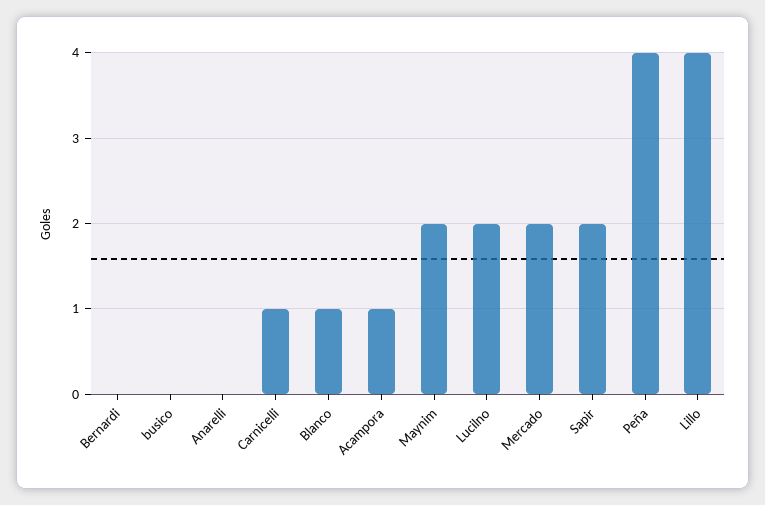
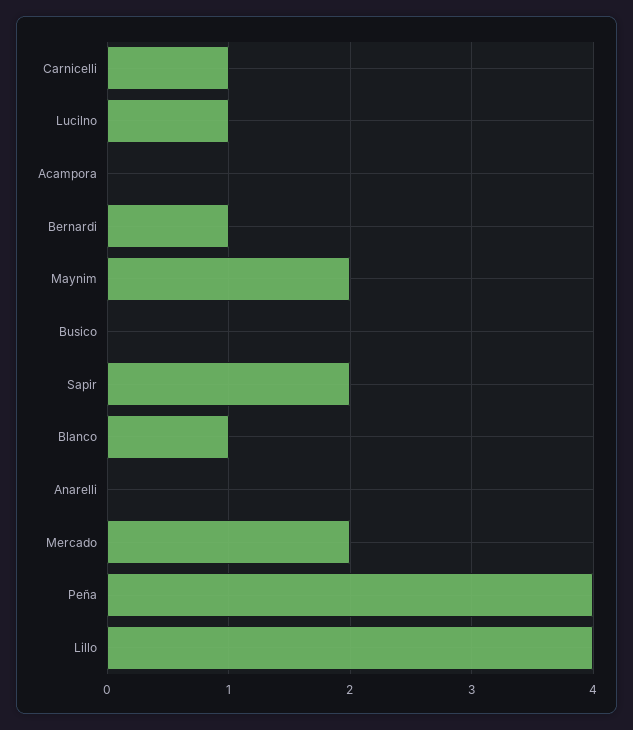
  {
-   "Bernardi": 0,
+   "Bernardi": 1,
    "busico": 0,
    "Anarelli": 0,
    "Carnicelli": 1,
    "Blanco": 1,
-   "Acampora": 1,
+   "Acampora": 0,
    "Maynim": 2,
-   "Lucilno": 2,
+   "Lucilno": 1,
    "Mercado": 2,
    "Sapir": 2,
    "Peña": 4,
    "Lillo": 4
  }

